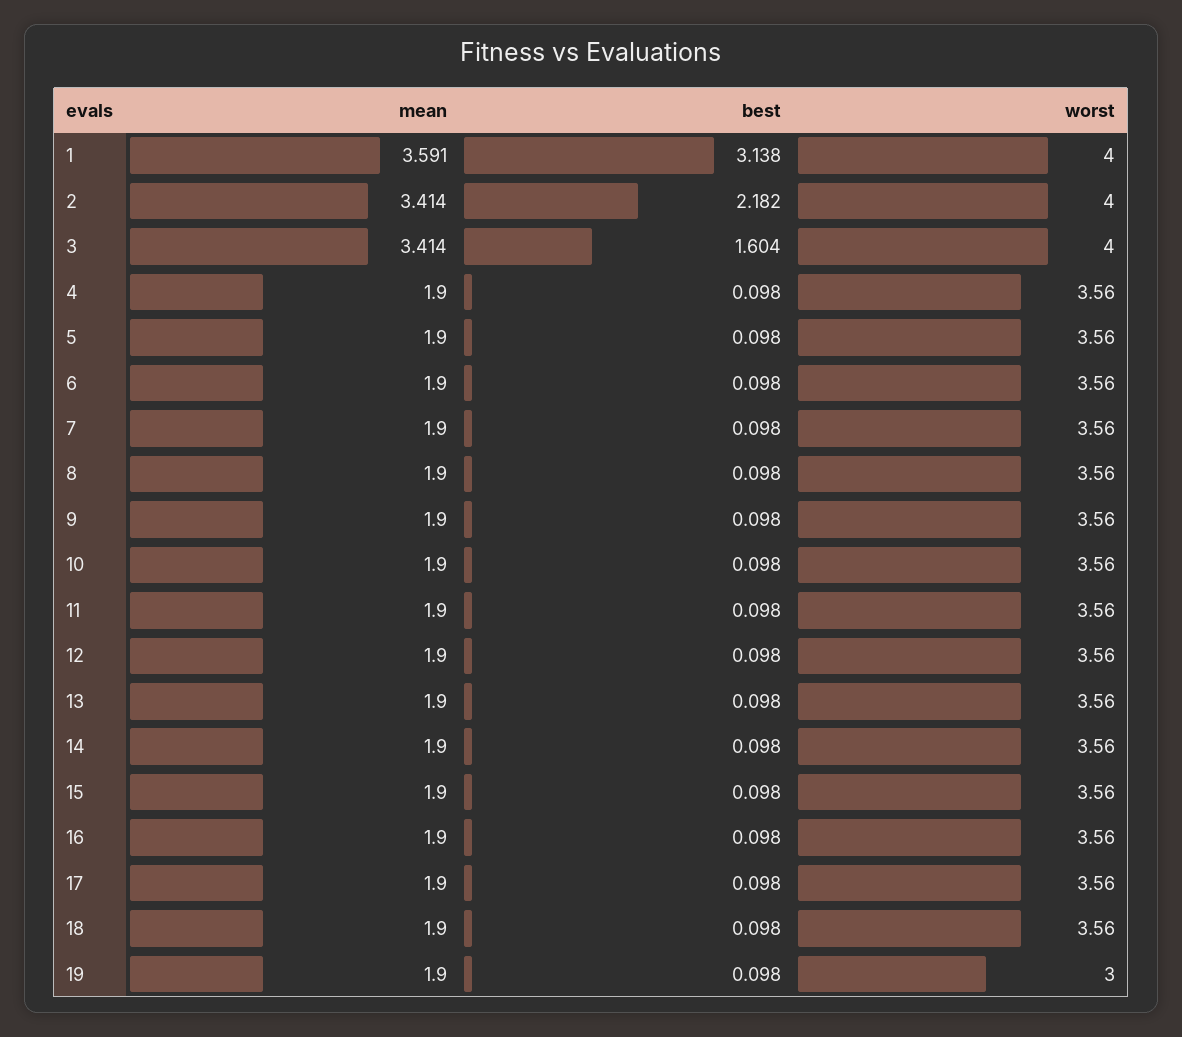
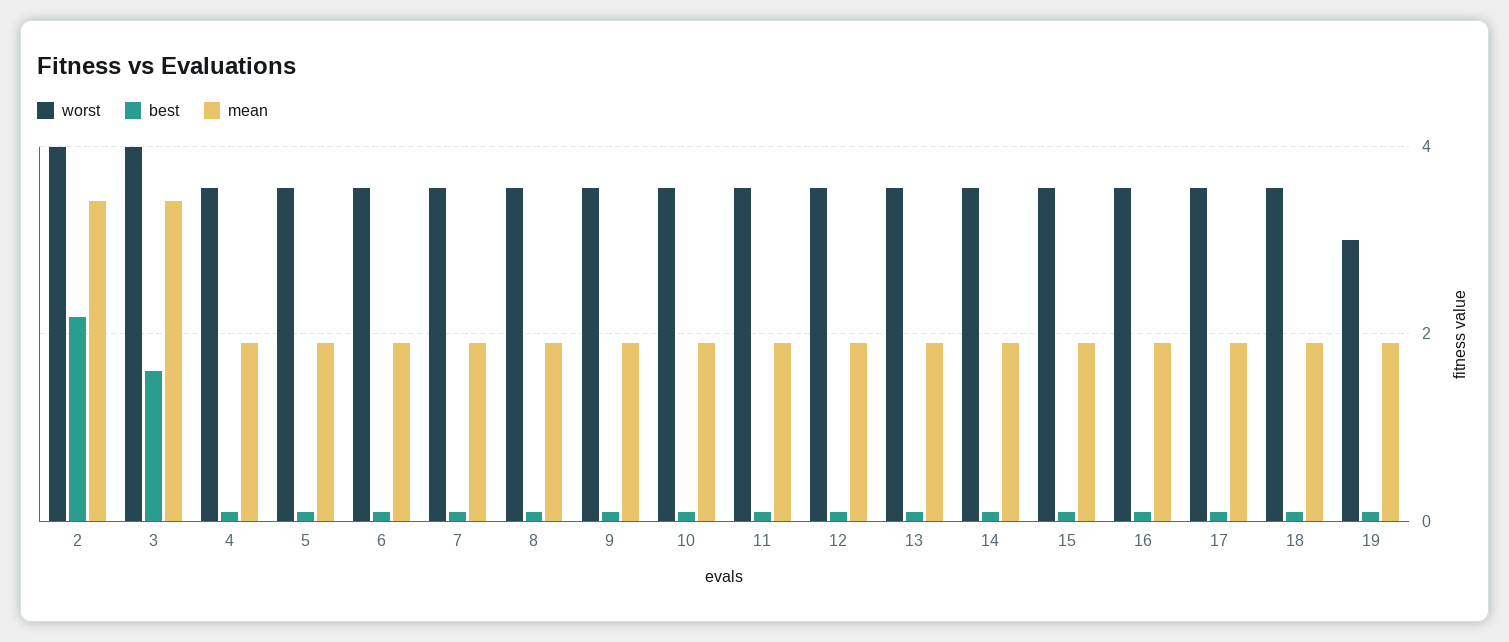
  {
    "mean": {
-     "1": 3.591,
      "2": 3.414,
      "3": 3.414,
      "4": 1.9,
      "5": 1.9,
      "6": 1.9,
      "7": 1.9,
      "8": 1.9,
      "9": 1.9,
      "10": 1.9,
      "11": 1.9,
      "12": 1.9,
      "13": 1.9,
      "14": 1.9,
      "15": 1.9,
      "16": 1.9,
      "17": 1.9,
      "18": 1.9,
      "19": 1.9
    },
    "best": {
-     "1": 3.138,
      "2": 2.182,
      "3": 1.604,
      "4": 0.098,
      "5": 0.098,
      "6": 0.098,
      "7": 0.098,
      "8": 0.098,
      "9": 0.098,
      "10": 0.098,
      "11": 0.098,
      "12": 0.098,
      "13": 0.098,
      "14": 0.098,
      "15": 0.098,
      "16": 0.098,
      "17": 0.098,
      "18": 0.098,
      "19": 0.098
    },
    "worst": {
-     "1": 4,
      "2": 4,
      "3": 4,
      "4": 3.56,
      "5": 3.56,
      "6": 3.56,
      "7": 3.56,
      "8": 3.56,
      "9": 3.56,
      "10": 3.56,
      "11": 3.56,
      "12": 3.56,
      "13": 3.56,
      "14": 3.56,
      "15": 3.56,
      "16": 3.56,
      "17": 3.56,
      "18": 3.56,
      "19": 3
    }
  }

